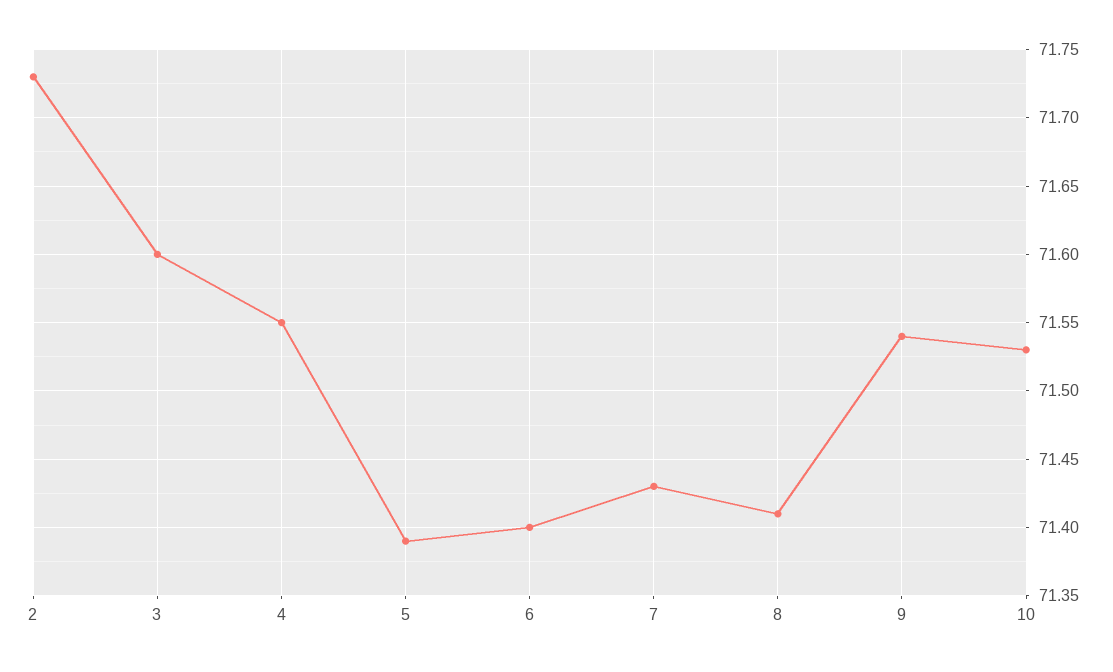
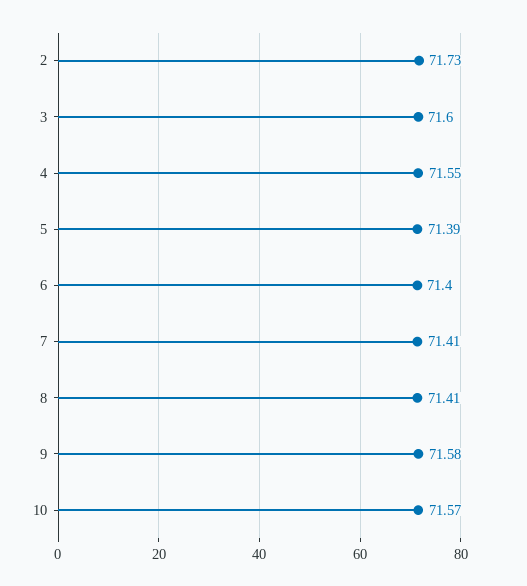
  {
    "2": 71.73,
    "3": 71.6,
    "4": 71.55,
    "5": 71.39,
    "6": 71.4,
-   "7": 71.43,
+   "7": 71.41,
    "8": 71.41,
-   "9": 71.54,
+   "9": 71.58,
-   "10": 71.53
+   "10": 71.57
  }

